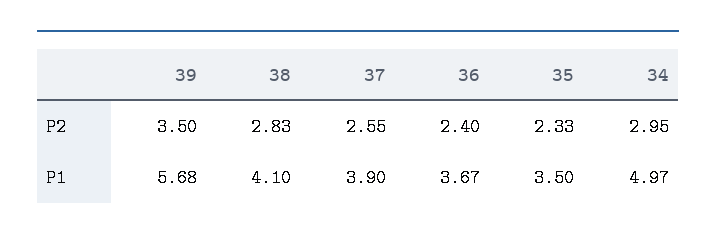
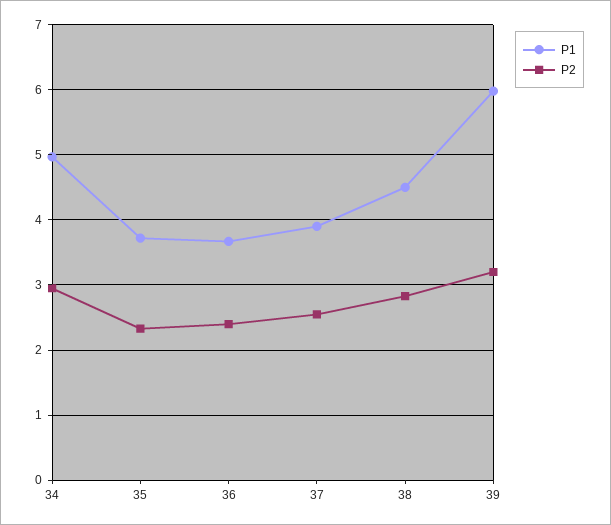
  {
    "P2": {
-     "39": 3.5,
+     "39": 3.2,
      "38": 2.83,
      "37": 2.55,
      "36": 2.4,
      "35": 2.33,
      "34": 2.95
    },
    "P1": {
-     "39": 5.68,
+     "39": 6,
-     "38": 4.1,
+     "38": 4.5,
      "37": 3.9,
      "36": 3.67,
-     "35": 3.5,
+     "35": 3.7,
      "34": 4.97
    }
  }

